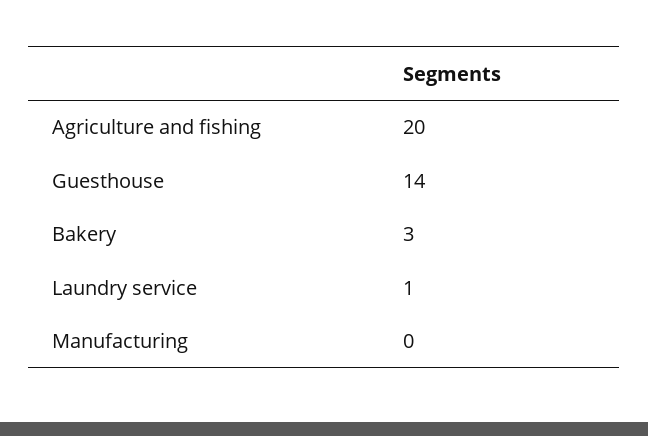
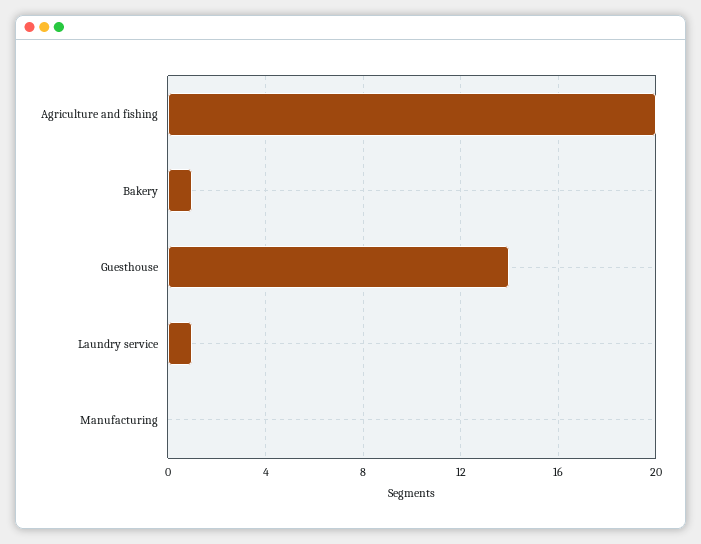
  {
    "Agriculture and fishing": 20,
    "Guesthouse": 14,
-   "Bakery": 3,
+   "Bakery": 1,
    "Laundry service": 1,
    "Manufacturing": 0
  }

